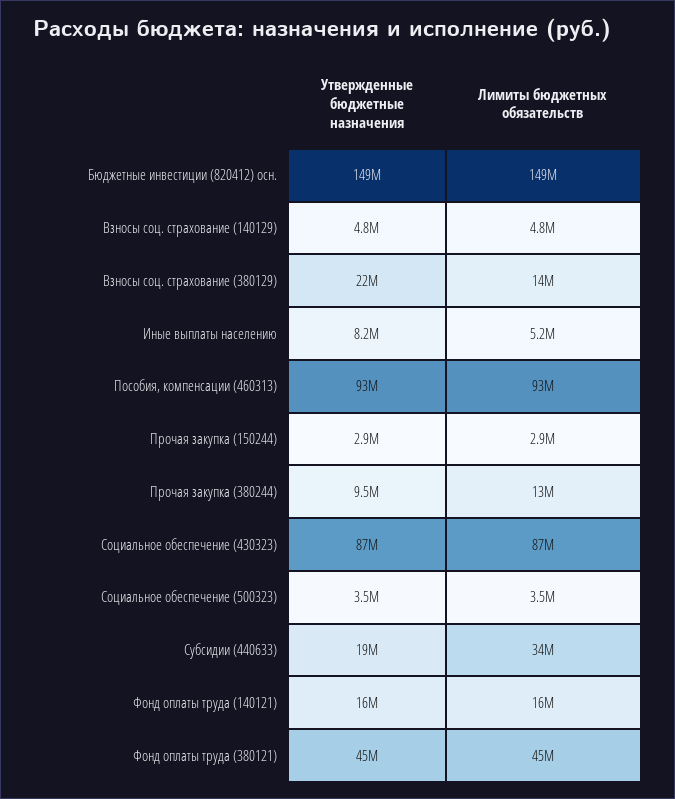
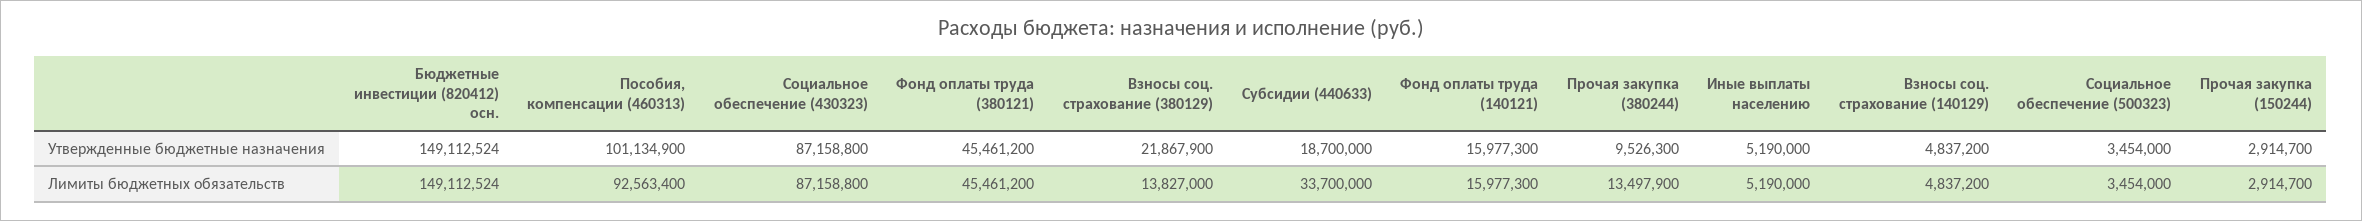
  {
    "Утвержденные бюджетные назначения": {
      "Бюджетные инвестиции (820412) осн.": 149112524,
      "Взносы соц. страхование (140129)": 4837200,
      "Взносы соц. страхование (380129)": 21867900,
-     "Иные выплаты населению": 8200000,
+     "Иные выплаты населению": 5190000,
-     "Пособия, компенсации (460313)": 93000000,
+     "Пособия, компенсации (460313)": 101134900,
      "Прочая закупка (150244)": 2914700,
      "Прочая закупка (380244)": 9526300,
      "Социальное обеспечение (430323)": 87158800,
      "Социальное обеспечение (500323)": 3454000,
      "Субсидии (440633)": 18700000,
      "Фонд оплаты труда (140121)": 15977300,
      "Фонд оплаты труда (380121)": 45461200
    },
    "Лимиты бюджетных обязательств": {
      "Бюджетные инвестиции (820412) осн.": 149112524,
      "Взносы соц. страхование (140129)": 4837200,
      "Взносы соц. страхование (380129)": 13827000,
      "Иные выплаты населению": 5190000,
      "Пособия, компенсации (460313)": 92563400,
      "Прочая закупка (150244)": 2914700,
      "Прочая закупка (380244)": 13497900,
      "Социальное обеспечение (430323)": 87158800,
      "Социальное обеспечение (500323)": 3454000,
      "Субсидии (440633)": 33700000,
      "Фонд оплаты труда (140121)": 15977300,
      "Фонд оплаты труда (380121)": 45461200
    }
  }

